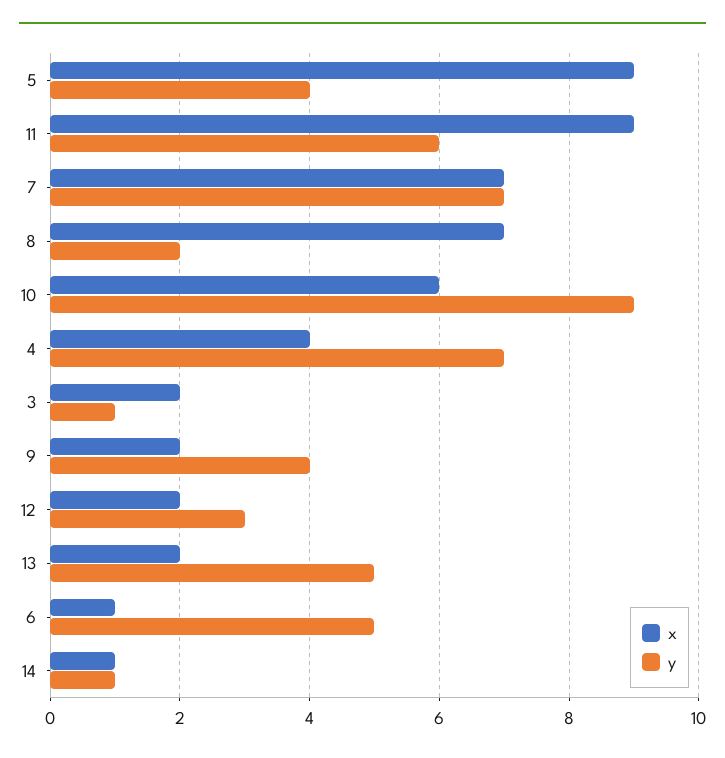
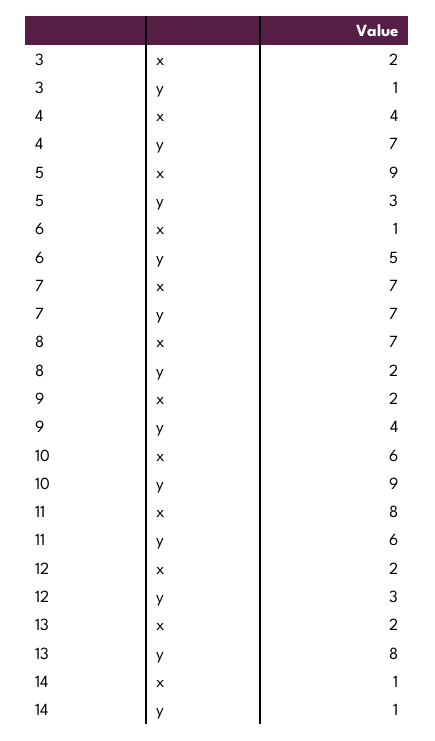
  {
    "x": {
      "5": 9,
-     "11": 9,
+     "11": 8,
      "7": 7,
      "8": 7,
      "10": 6,
      "4": 4,
      "3": 2,
      "9": 2,
      "12": 2,
      "13": 2,
      "6": 1,
      "14": 1
    },
    "y": {
-     "5": 4,
+     "5": 3,
      "11": 6,
      "7": 7,
      "8": 2,
      "10": 9,
      "4": 7,
      "3": 1,
      "9": 4,
      "12": 3,
-     "13": 5,
+     "13": 8,
      "6": 5,
      "14": 1
    }
  }

